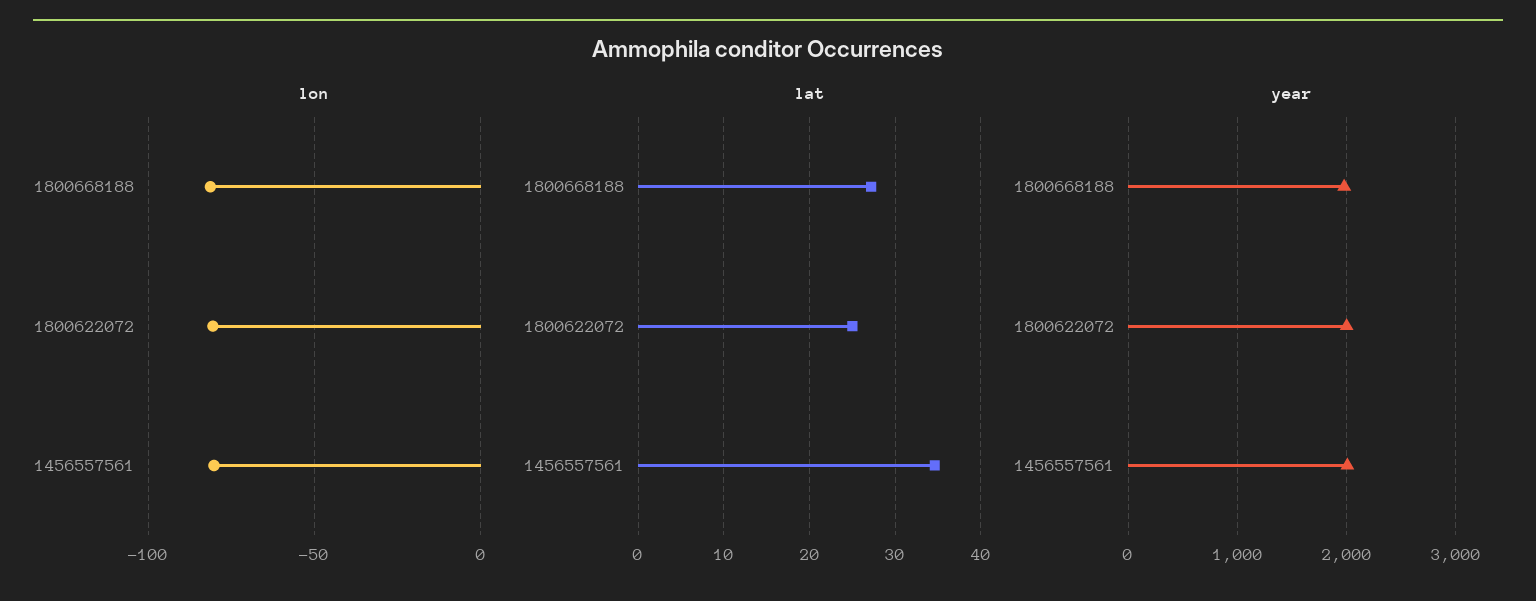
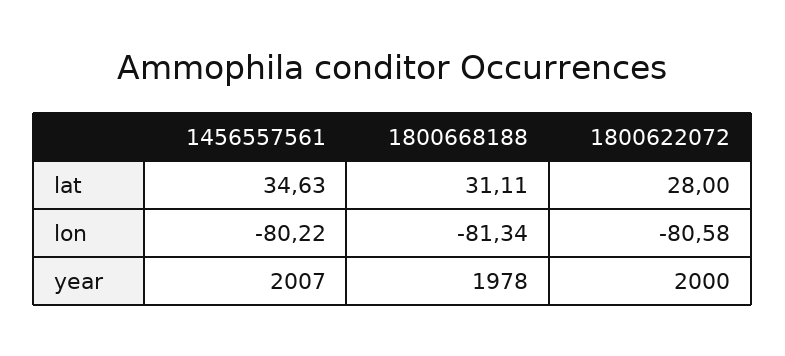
  {
    "lon": {
      "1800668188": -81.34,
      "1800622072": -80.58,
      "1456557561": -80.22
    },
    "lat": {
-     "1800668188": 27,
+     "1800668188": 31.11,
-     "1800622072": 25,
+     "1800622072": 28,
      "1456557561": 34.63
    },
    "year": {
      "1800668188": 1978,
      "1800622072": 2000,
      "1456557561": 2007
    }
  }

